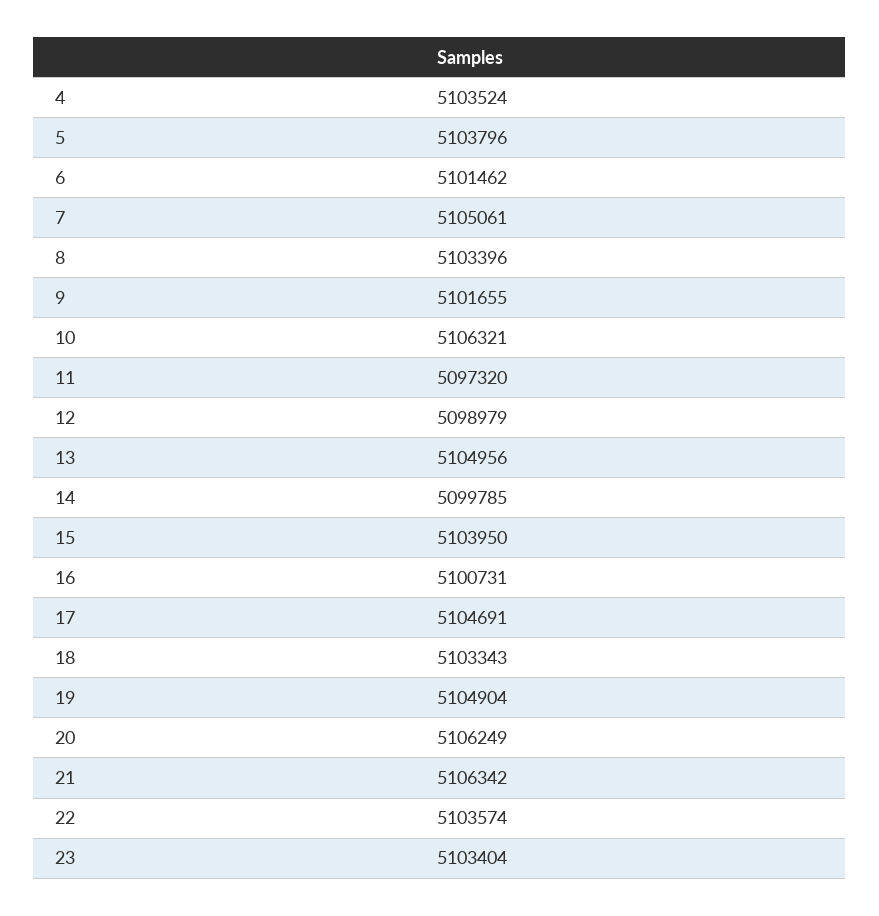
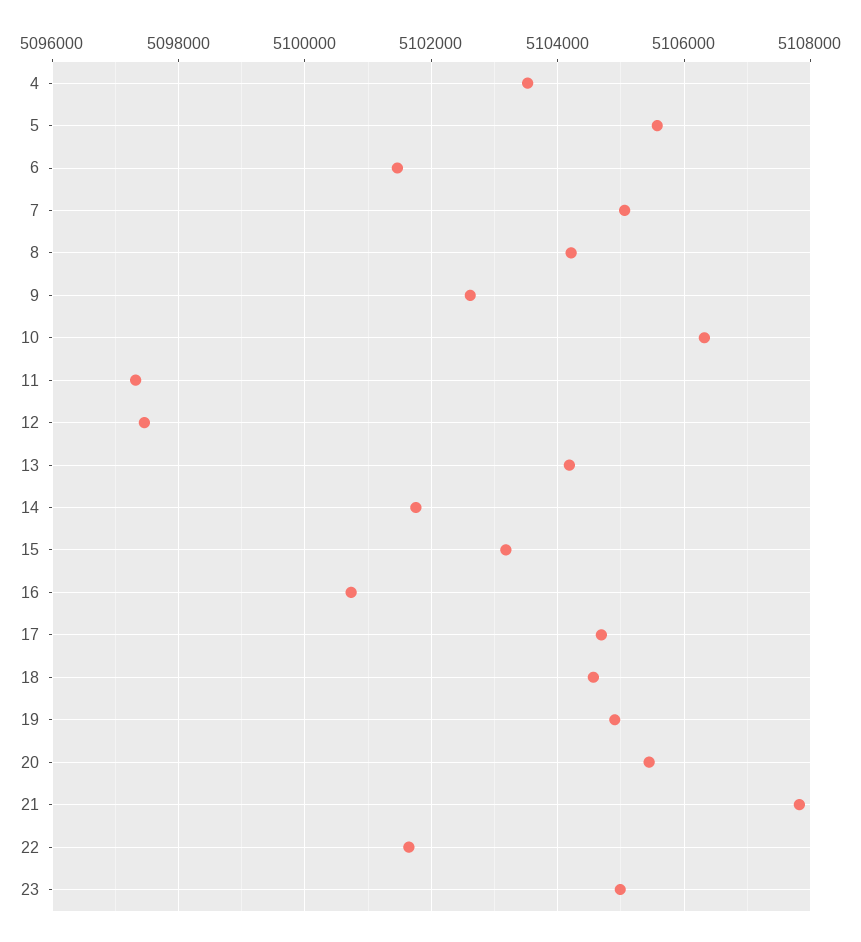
  {
    "4": 5103524,
-   "5": 5103796,
+   "5": 5105600,
    "6": 5101462,
    "7": 5105061,
-   "8": 5103396,
+   "8": 5104200,
-   "9": 5101655,
+   "9": 5102600,
    "10": 5106321,
    "11": 5097320,
-   "12": 5098979,
+   "12": 5097400,
-   "13": 5104956,
+   "13": 5104200,
-   "14": 5099785,
+   "14": 5101800,
-   "15": 5103950,
+   "15": 5103200,
    "16": 5100731,
    "17": 5104691,
-   "18": 5103343,
+   "18": 5104600,
    "19": 5104904,
-   "20": 5106249,
+   "20": 5105400,
-   "21": 5106342,
+   "21": 5107800,
-   "22": 5103574,
+   "22": 5101600,
-   "23": 5103404
+   "23": 5105000
  }

